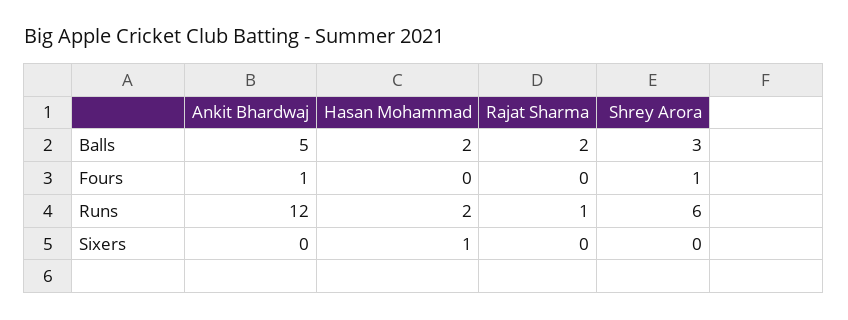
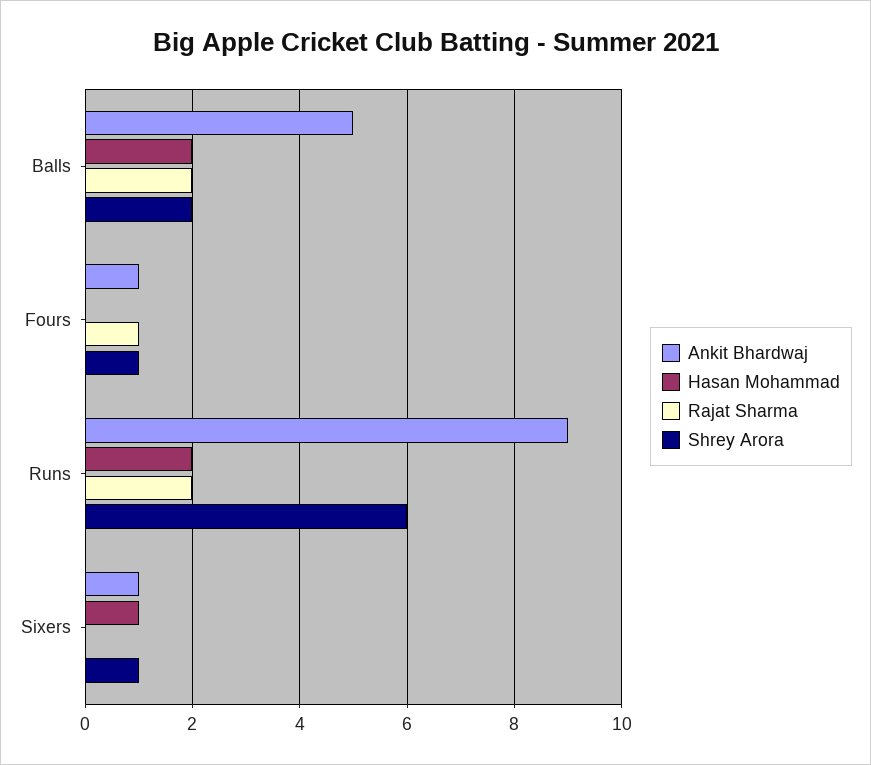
  {
    "Ankit Bhardwaj": {
      "Balls": 5,
      "Fours": 1,
-     "Runs": 12,
+     "Runs": 9,
-     "Sixers": 0
+     "Sixers": 1
    },
    "Hasan Mohammad": {
      "Balls": 2,
      "Fours": 0,
      "Runs": 2,
      "Sixers": 1
    },
    "Rajat Sharma": {
      "Balls": 2,
-     "Fours": 0,
+     "Fours": 1,
-     "Runs": 1,
+     "Runs": 2,
      "Sixers": 0
    },
    "Shrey Arora": {
-     "Balls": 3,
+     "Balls": 2,
      "Fours": 1,
      "Runs": 6,
-     "Sixers": 0
+     "Sixers": 1
    }
  }

